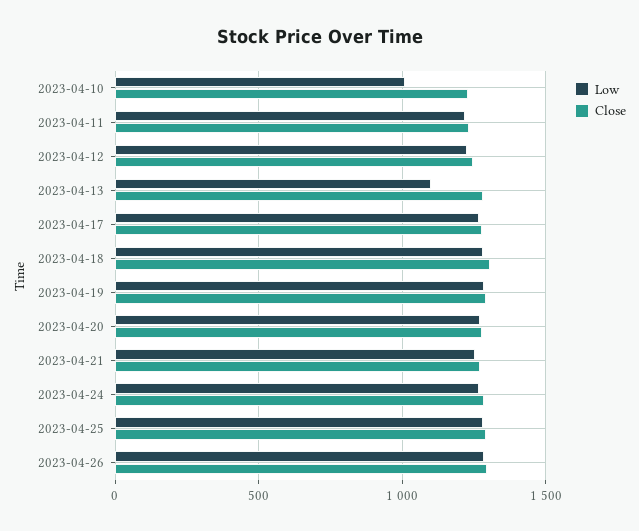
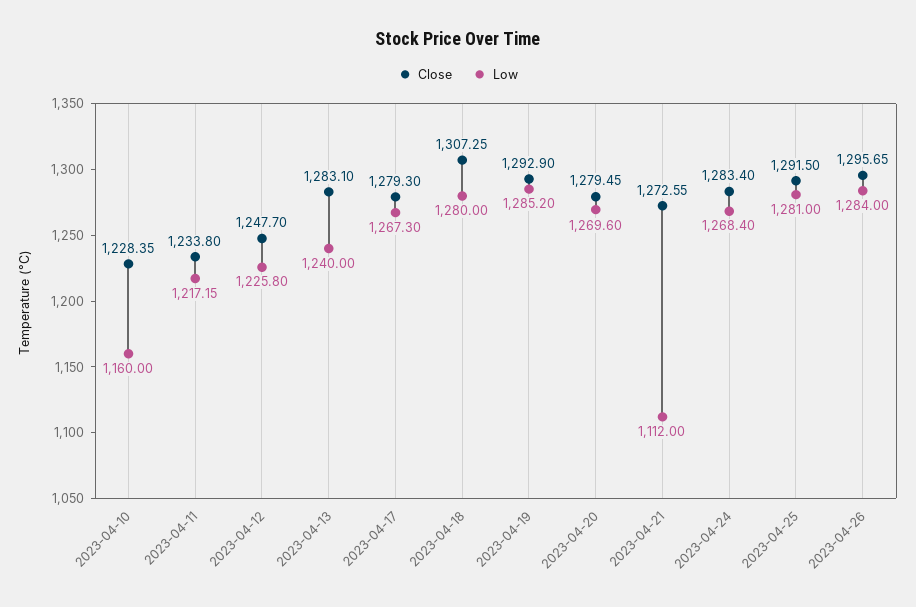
  {
    "Low": {
-     "2023-04-10": 1000,
+     "2023-04-10": 1160,
      "2023-04-11": 1217.15,
      "2023-04-12": 1225.8,
-     "2023-04-13": 1100,
+     "2023-04-13": 1240,
      "2023-04-17": 1267.3,
      "2023-04-18": 1280,
      "2023-04-19": 1285.2,
      "2023-04-20": 1269.6,
-     "2023-04-21": 1250,
+     "2023-04-21": 1112,
      "2023-04-24": 1268.4,
      "2023-04-25": 1281,
      "2023-04-26": 1284
    },
    "Close": {
      "2023-04-10": 1228.35,
      "2023-04-11": 1233.8,
      "2023-04-12": 1247.7,
      "2023-04-13": 1283.1,
      "2023-04-17": 1279.3,
      "2023-04-18": 1307.25,
      "2023-04-19": 1292.9,
      "2023-04-20": 1279.45,
      "2023-04-21": 1272.55,
      "2023-04-24": 1283.4,
      "2023-04-25": 1291.5,
      "2023-04-26": 1295.65
    }
  }

